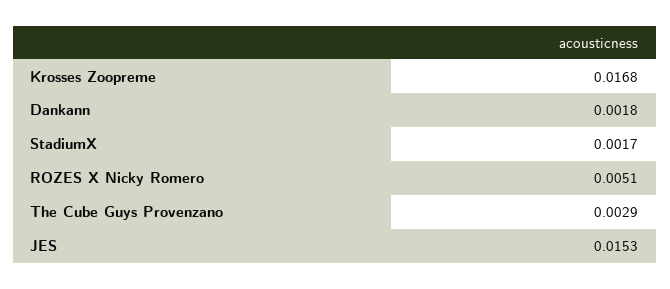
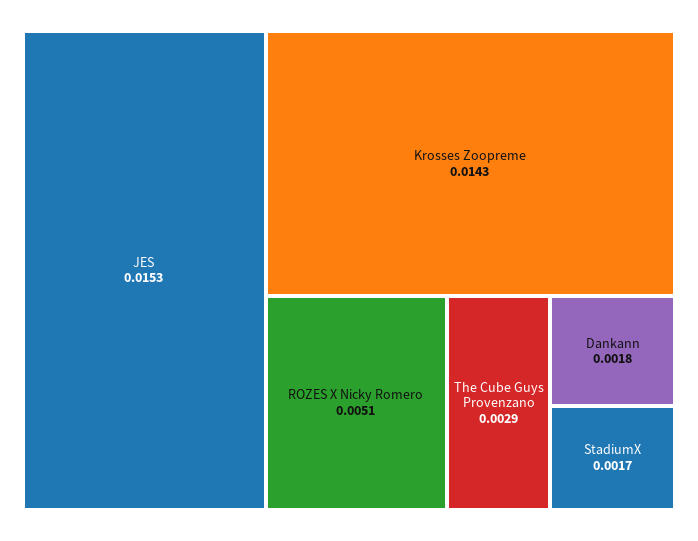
  {
-   "Krosses Zoopreme": 0.0168,
+   "Krosses Zoopreme": 0.0143,
    "Dankann": 0.0018,
    "StadiumX": 0.0017,
    "ROZES X Nicky Romero": 0.0051,
    "The Cube Guys Provenzano": 0.0029,
    "JES": 0.0153
  }

